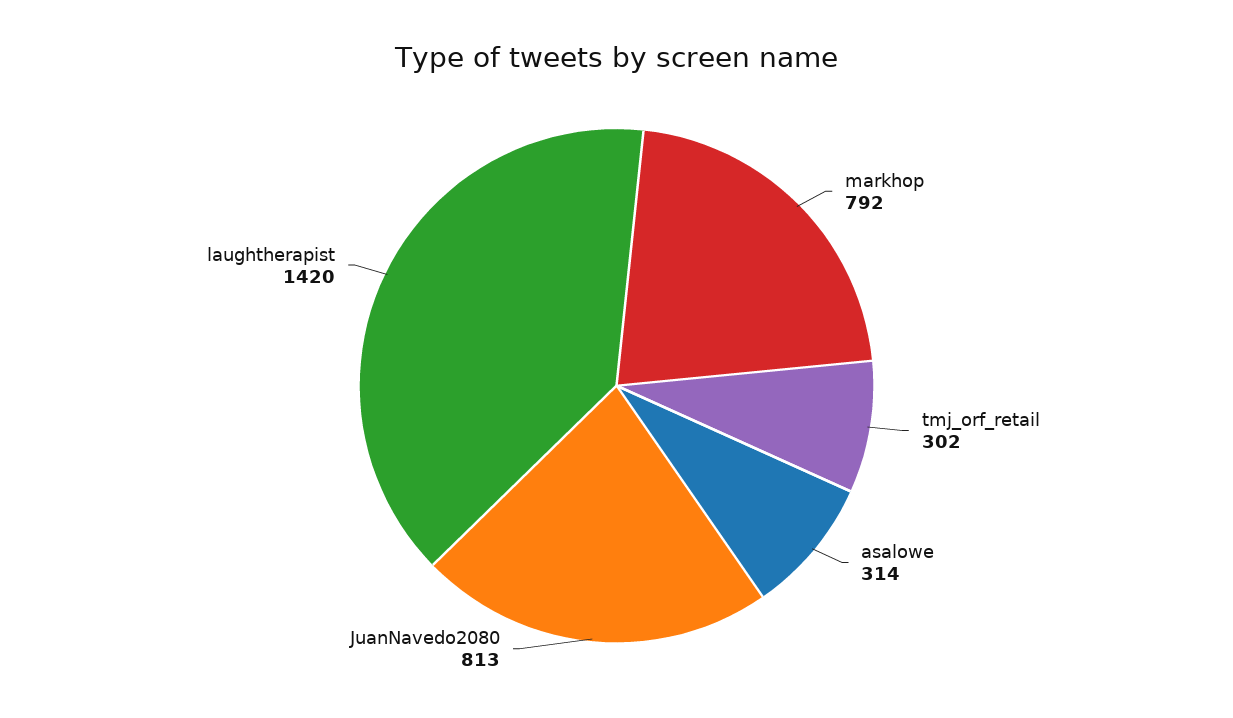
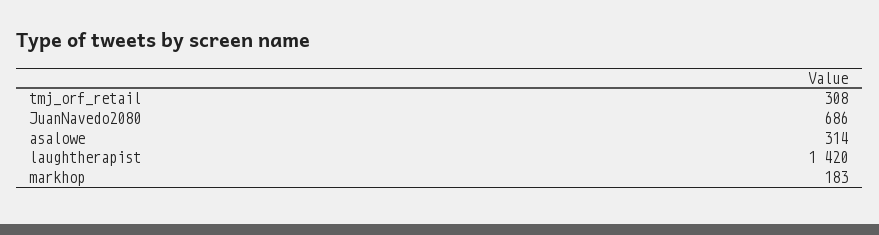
  {
-   "markhop": 792,
+   "markhop": 183,
-   "tmj_orf_retail": 302,
+   "tmj_orf_retail": 308,
    "asalowe": 314,
-   "JuanNavedo2080": 813,
+   "JuanNavedo2080": 686,
    "laughtherapist": 1420
  }

